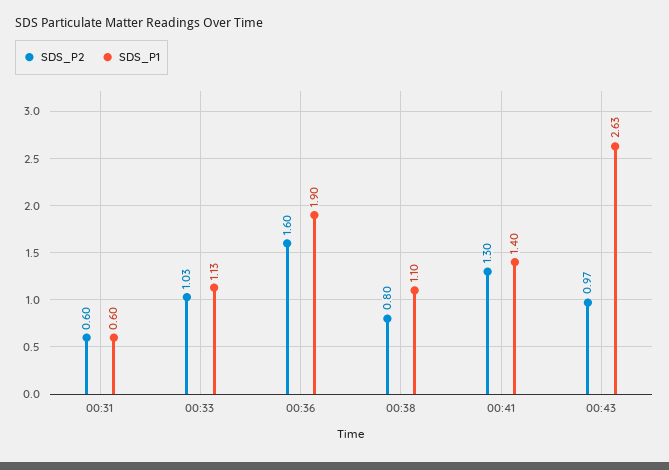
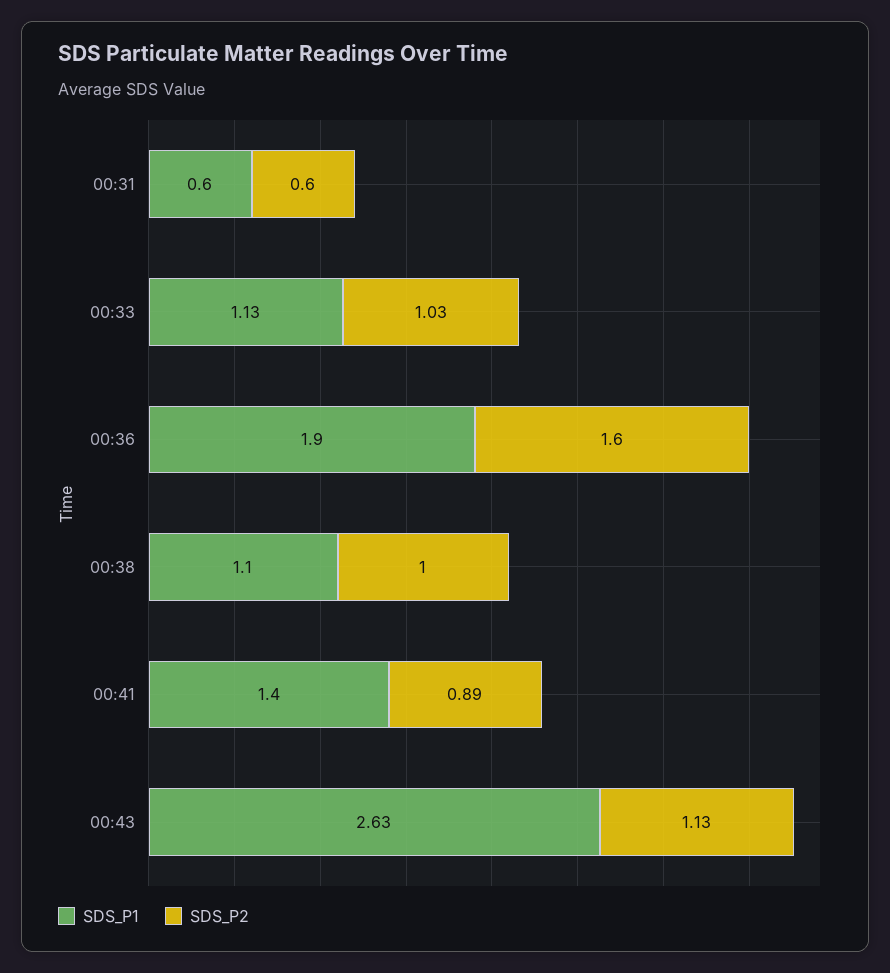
  {
    "SDS_P2": {
      "00:31": 0.6,
      "00:33": 1.03,
      "00:36": 1.6,
-     "00:38": 0.8,
+     "00:38": 1,
-     "00:41": 1.3,
+     "00:41": 0.89,
-     "00:43": 0.97
+     "00:43": 1.13
    },
    "SDS_P1": {
      "00:31": 0.6,
      "00:33": 1.13,
      "00:36": 1.9,
      "00:38": 1.1,
      "00:41": 1.4,
      "00:43": 2.63
    }
  }

